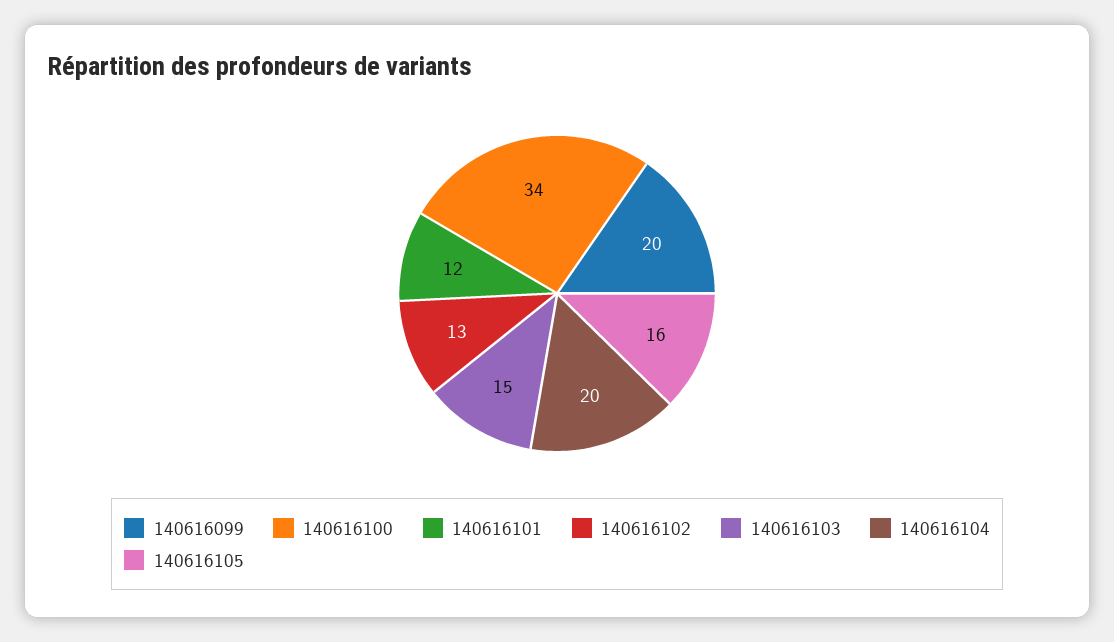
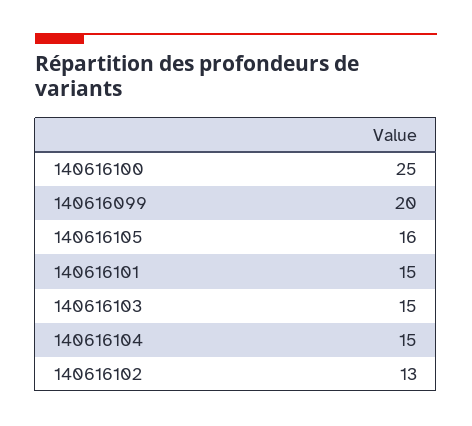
  {
    "140616099": 20,
-   "140616100": 34,
+   "140616100": 25,
-   "140616101": 12,
+   "140616101": 15,
    "140616102": 13,
    "140616103": 15,
-   "140616104": 20,
+   "140616104": 15,
    "140616105": 16
  }

